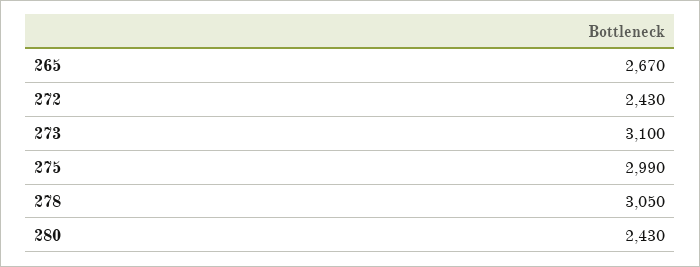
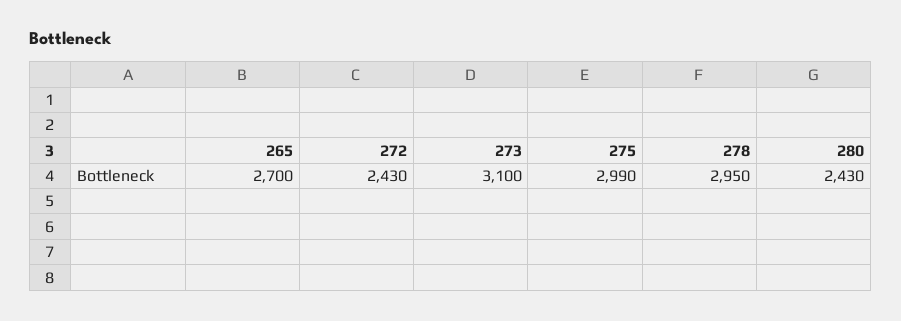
  {
-   "265": 2670,
+   "265": 2700,
    "272": 2430,
    "273": 3100,
    "275": 2990,
-   "278": 3050,
+   "278": 2950,
    "280": 2430
  }

